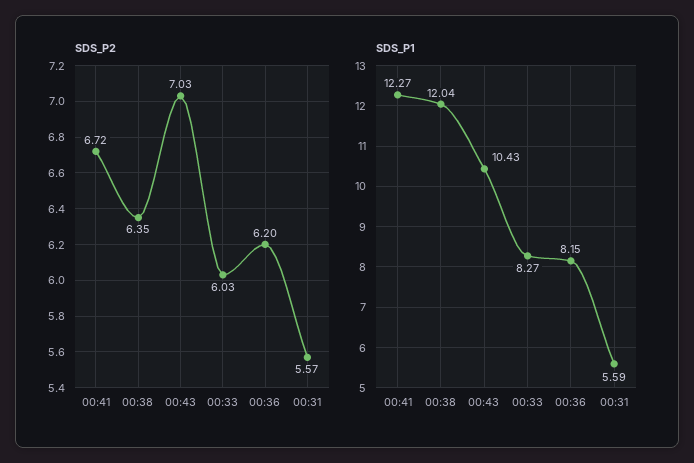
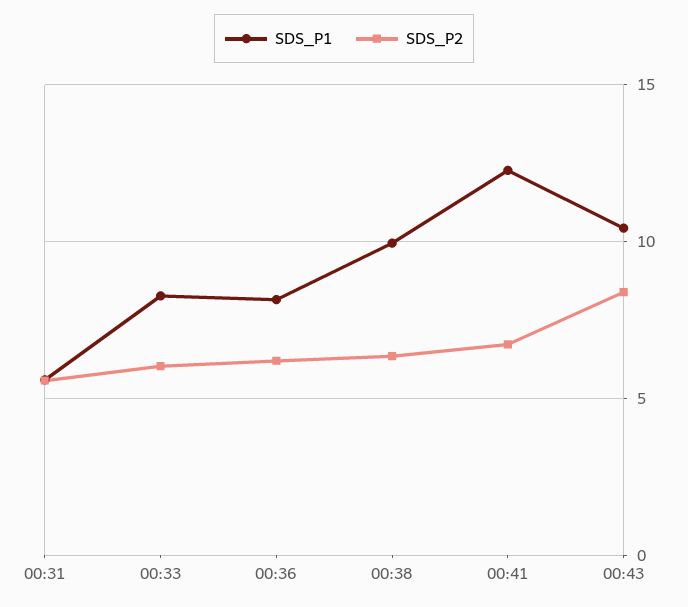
  {
    "SDS_P2": {
      "00:41": 6.72,
      "00:38": 6.35,
-     "00:43": 7.03,
+     "00:43": 8.5,
      "00:33": 6.03,
      "00:36": 6.2,
      "00:31": 5.57
    },
    "SDS_P1": {
      "00:41": 12.27,
-     "00:38": 12.04,
+     "00:38": 10,
      "00:43": 10.43,
      "00:33": 8.27,
      "00:36": 8.15,
      "00:31": 5.59
    }
  }

